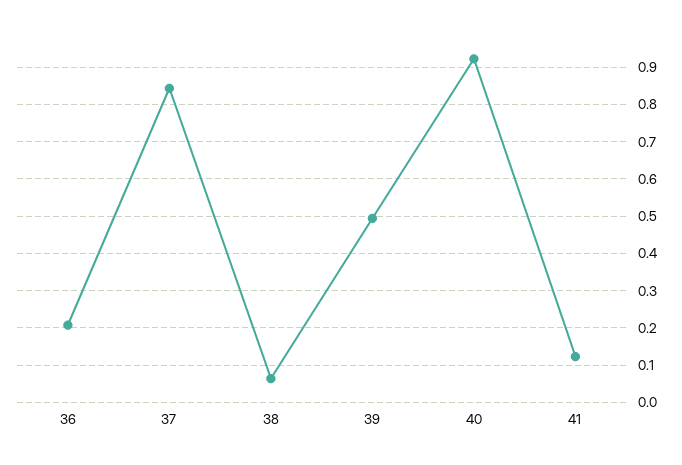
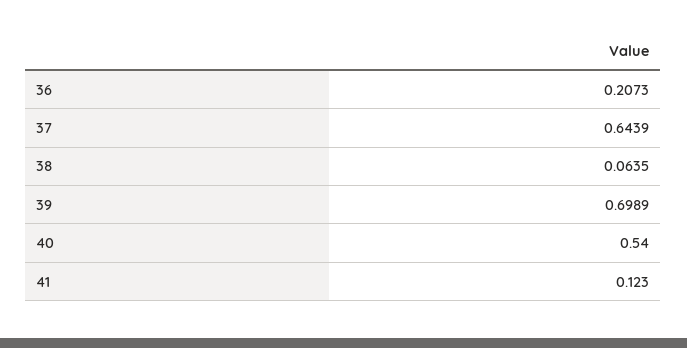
  {
    "36": 0.2073,
-   "37": 0.84,
+   "37": 0.6439,
    "38": 0.0635,
-   "39": 0.5,
+   "39": 0.6989,
-   "40": 0.92,
+   "40": 0.54,
    "41": 0.123
  }

